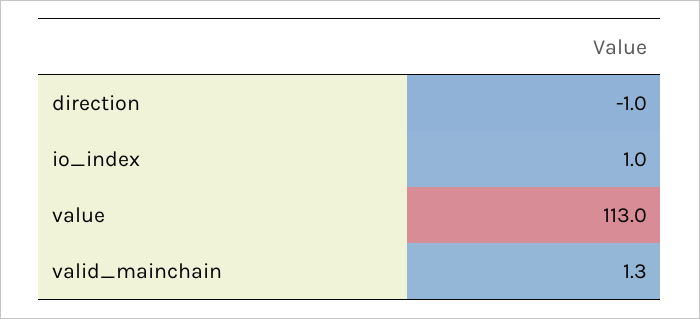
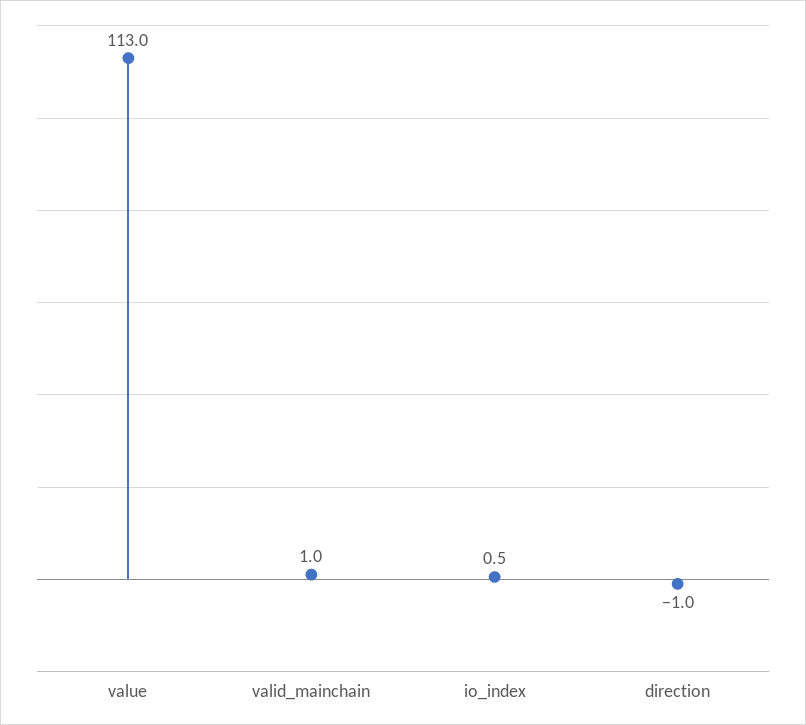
  {
    "direction": -1,
-   "io_index": 1,
+   "io_index": 0.5,
    "value": 113,
-   "valid_mainchain": 1.3
+   "valid_mainchain": 1
  }

